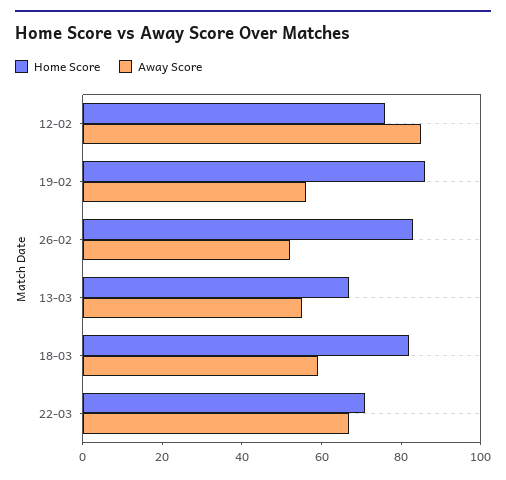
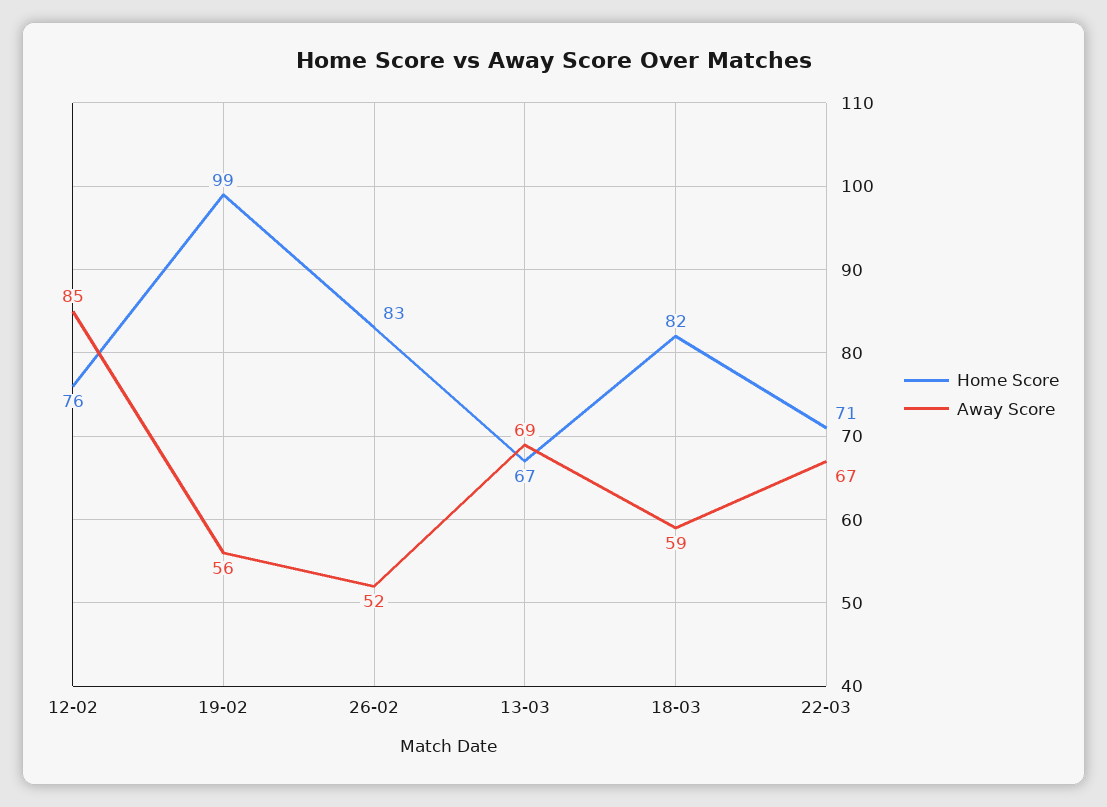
  {
    "Home Score": {
      "12-02": 76,
-     "19-02": 85,
+     "19-02": 99,
      "26-02": 83,
      "13-03": 67,
      "18-03": 82,
      "22-03": 71
    },
    "Away Score": {
      "12-02": 85,
      "19-02": 56,
      "26-02": 52,
-     "13-03": 55,
+     "13-03": 69,
      "18-03": 59,
      "22-03": 67
    }
  }

